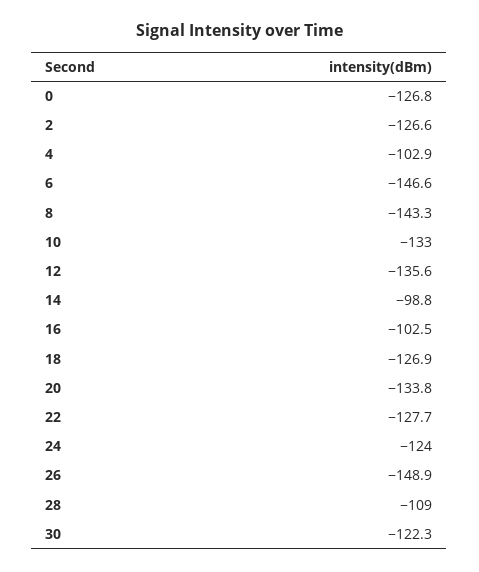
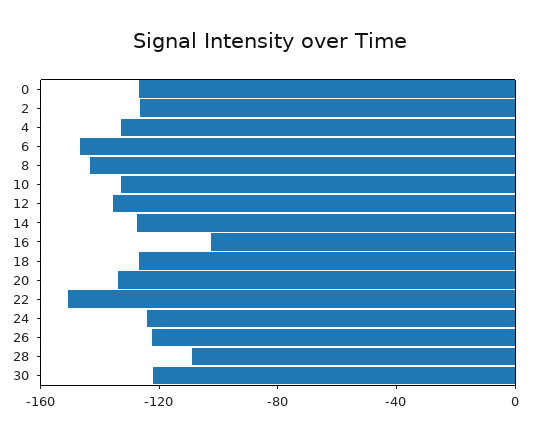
  {
    "0": -126.8,
    "2": -126.6,
-   "4": -102.9,
+   "4": -130,
    "6": -146.6,
    "8": -143.3,
    "10": -133,
    "12": -135.6,
-   "14": -98.8,
+   "14": -130,
    "16": -102.5,
    "18": -126.9,
    "20": -133.8,
-   "22": -127.7,
+   "22": -150,
    "24": -124,
-   "26": -148.9,
+   "26": -120,
    "28": -109,
    "30": -122.3
  }

